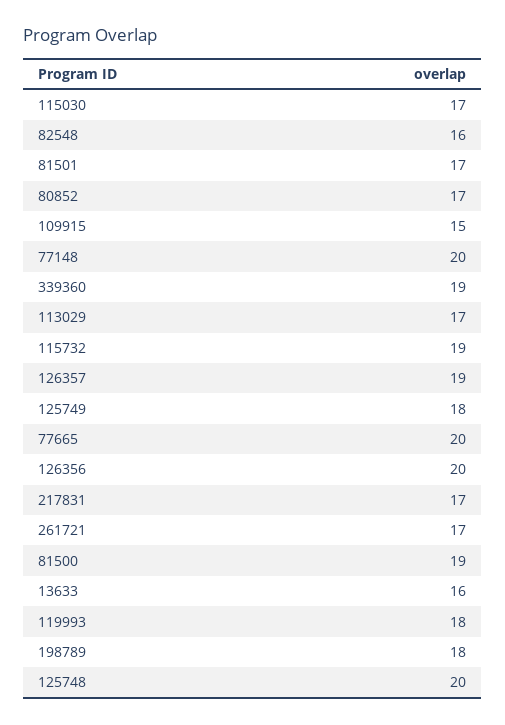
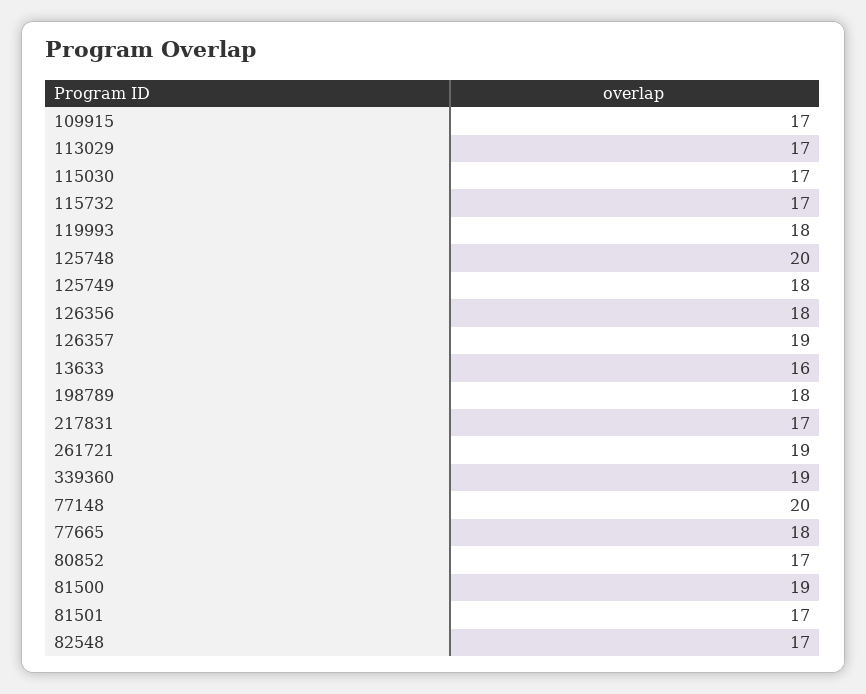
  {
    "115030": 17,
-   "82548": 16,
+   "82548": 17,
    "81501": 17,
    "80852": 17,
-   "109915": 15,
+   "109915": 17,
    "77148": 20,
    "339360": 19,
    "113029": 17,
-   "115732": 19,
+   "115732": 17,
    "126357": 19,
    "125749": 18,
-   "77665": 20,
+   "77665": 18,
-   "126356": 20,
+   "126356": 18,
    "217831": 17,
-   "261721": 17,
+   "261721": 19,
    "81500": 19,
    "13633": 16,
    "119993": 18,
    "198789": 18,
    "125748": 20
  }

